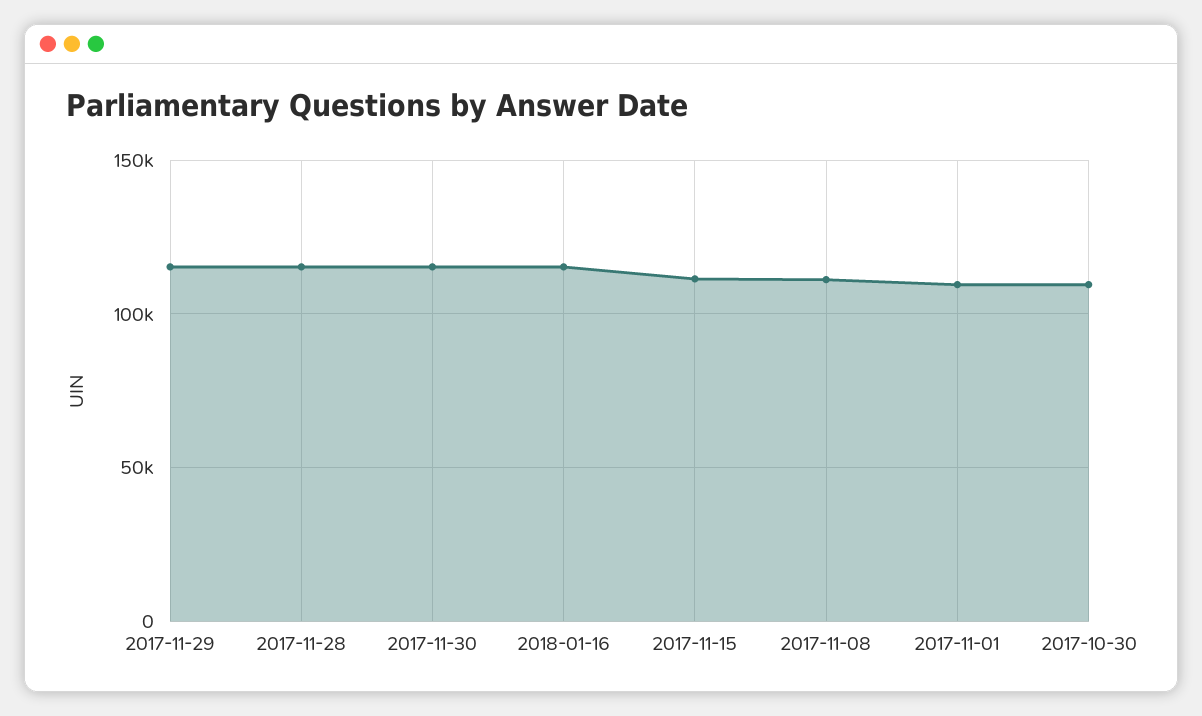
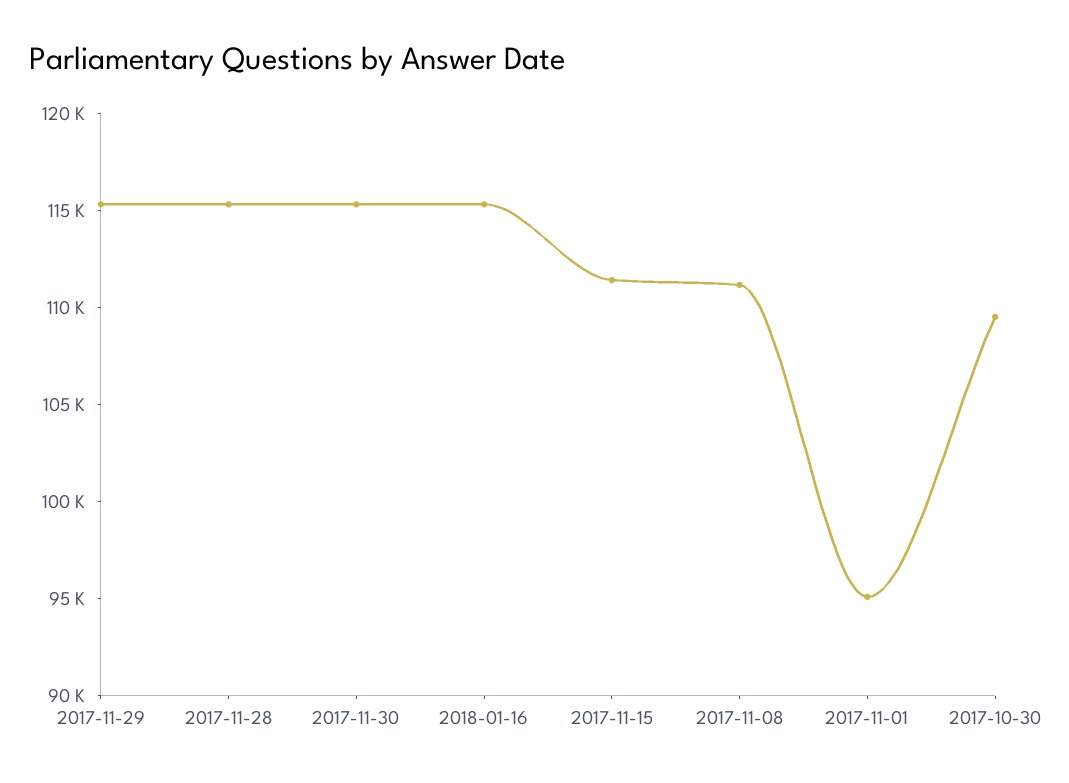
  {
    "2017-11-29": 115000,
    "2017-11-28": 115000,
    "2017-11-30": 115000,
    "2018-01-16": 115000,
    "2017-11-15": 111000,
    "2017-11-08": 111000,
-   "2017-11-01": 110000,
+   "2017-11-01": 95000,
    "2017-10-30": 110000
  }

